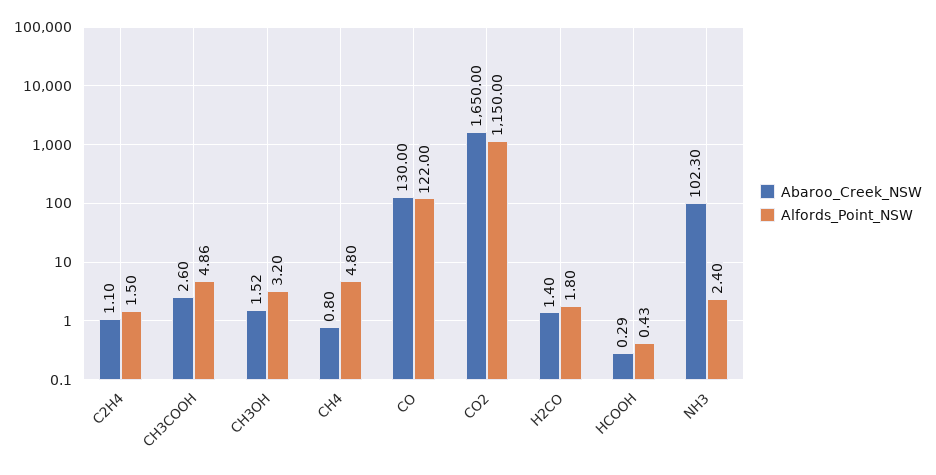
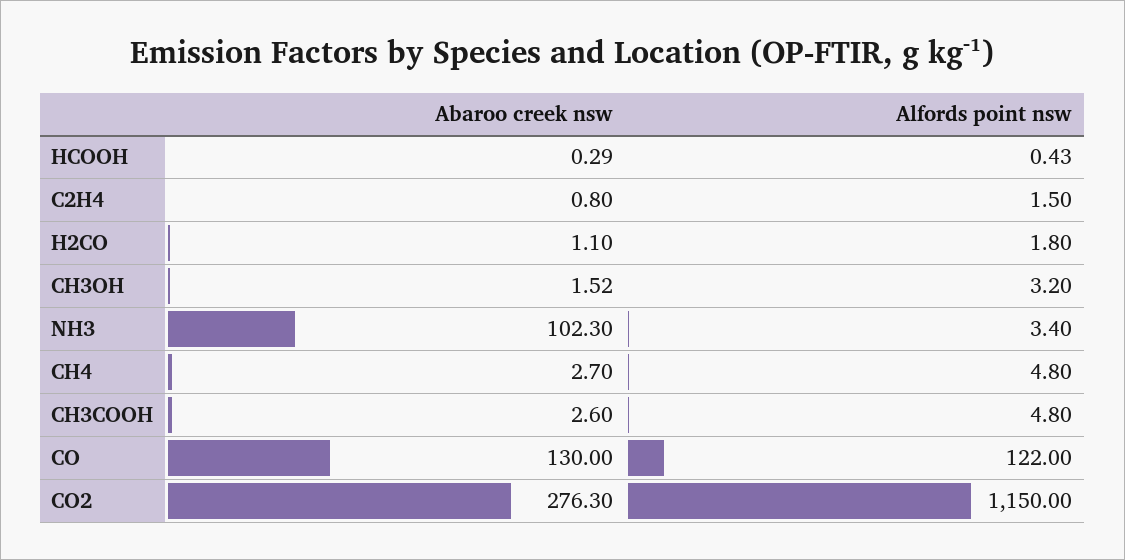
  {
    "Abaroo_Creek_NSW": {
-     "C2H4": 1.1,
+     "C2H4": 0.8,
      "CH3COOH": 2.6,
      "CH3OH": 1.52,
-     "CH4": 0.8,
+     "CH4": 2.7,
      "CO": 130,
-     "CO2": 1650,
+     "CO2": 276.3,
-     "H2CO": 1.4,
+     "H2CO": 1.1,
      "HCOOH": 0.29,
      "NH3": 102.3
    },
    "Alfords_Point_NSW": {
      "C2H4": 1.5,
-     "CH3COOH": 4.86,
+     "CH3COOH": 4.8,
      "CH3OH": 3.2,
      "CH4": 4.8,
      "CO": 122,
      "CO2": 1150,
      "H2CO": 1.8,
      "HCOOH": 0.43,
-     "NH3": 2.4
+     "NH3": 3.4
    }
  }

